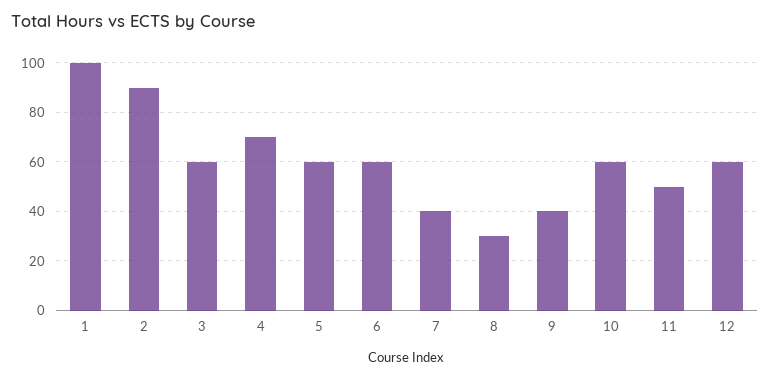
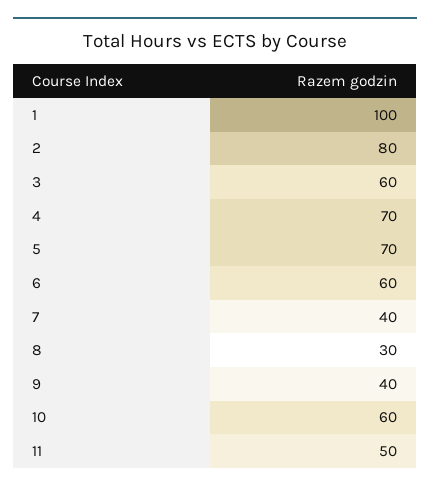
  {
    "1": 100,
-   "2": 90,
+   "2": 80,
    "3": 60,
    "4": 70,
-   "5": 60,
+   "5": 70,
    "6": 60,
    "7": 40,
    "8": 30,
    "9": 40,
    "10": 60,
-   "11": 50,
+   "11": 50
-   "12": 60
  }

